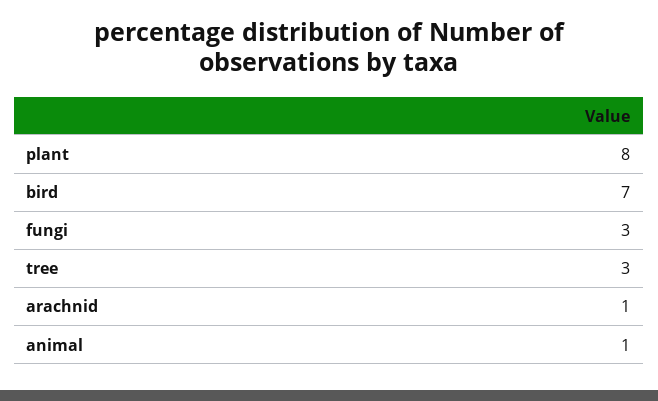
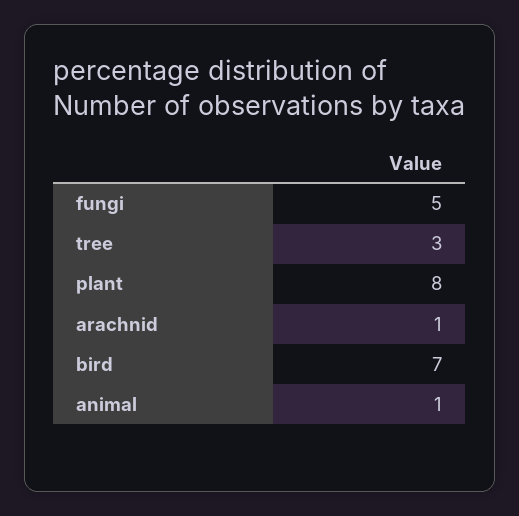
  {
    "plant": 8,
    "bird": 7,
-   "fungi": 3,
+   "fungi": 5,
    "tree": 3,
    "arachnid": 1,
    "animal": 1
  }

